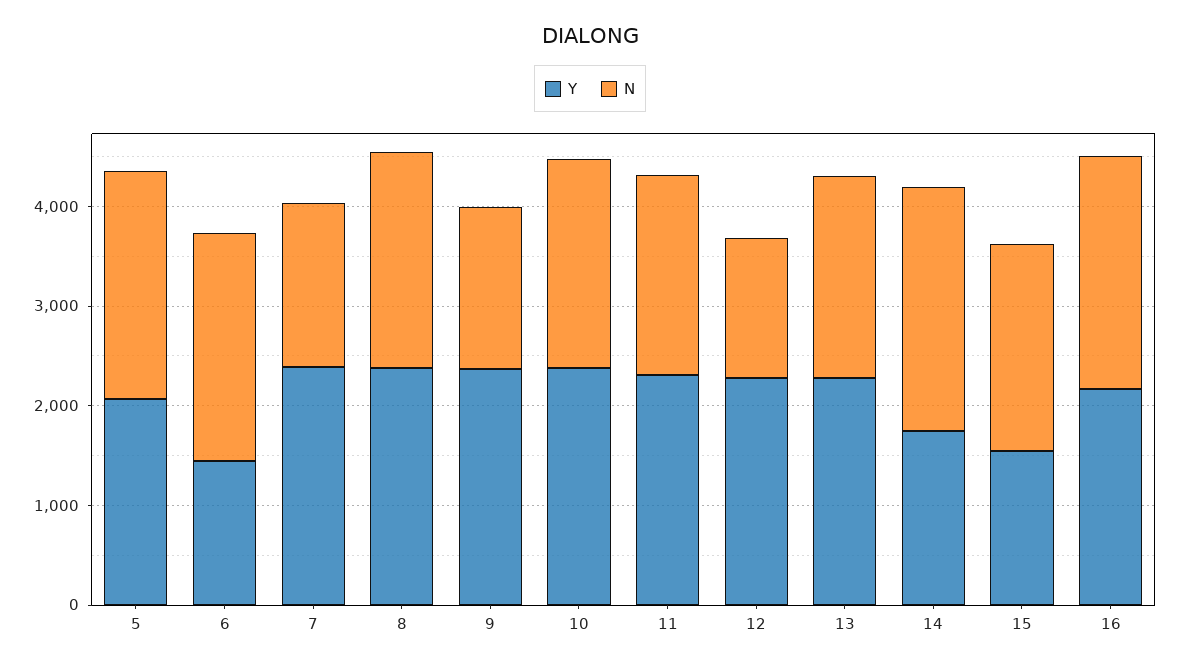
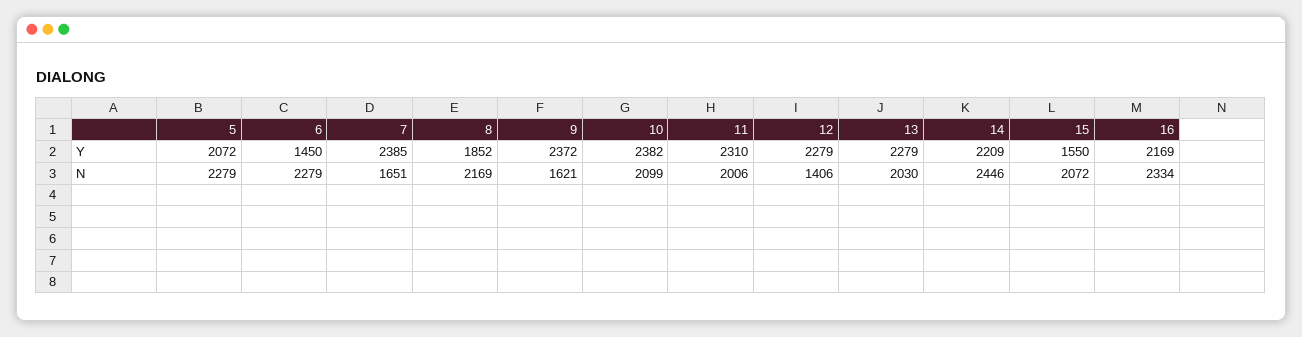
  {
    "Y": {
      "5": 2072,
      "6": 1450,
      "7": 2385,
-     "8": 2400,
+     "8": 1852,
      "9": 2372,
      "10": 2382,
      "11": 2310,
      "12": 2279,
      "13": 2279,
-     "14": 1800,
+     "14": 2209,
      "15": 1550,
      "16": 2169
    },
    "N": {
      "5": 2279,
      "6": 2279,
      "7": 1651,
      "8": 2169,
      "9": 1621,
      "10": 2099,
      "11": 2006,
      "12": 1406,
      "13": 2030,
      "14": 2446,
      "15": 2072,
      "16": 2334
    }
  }

